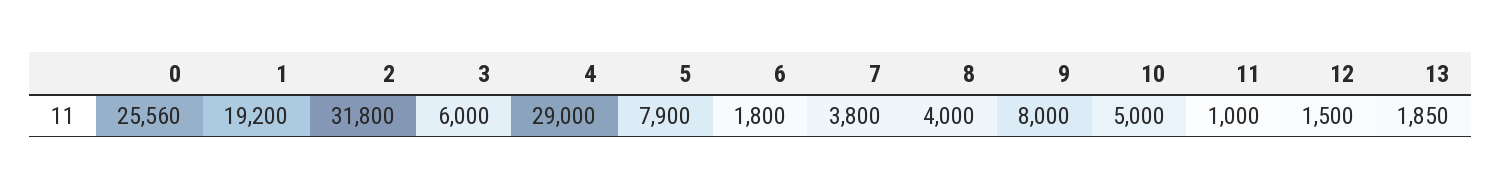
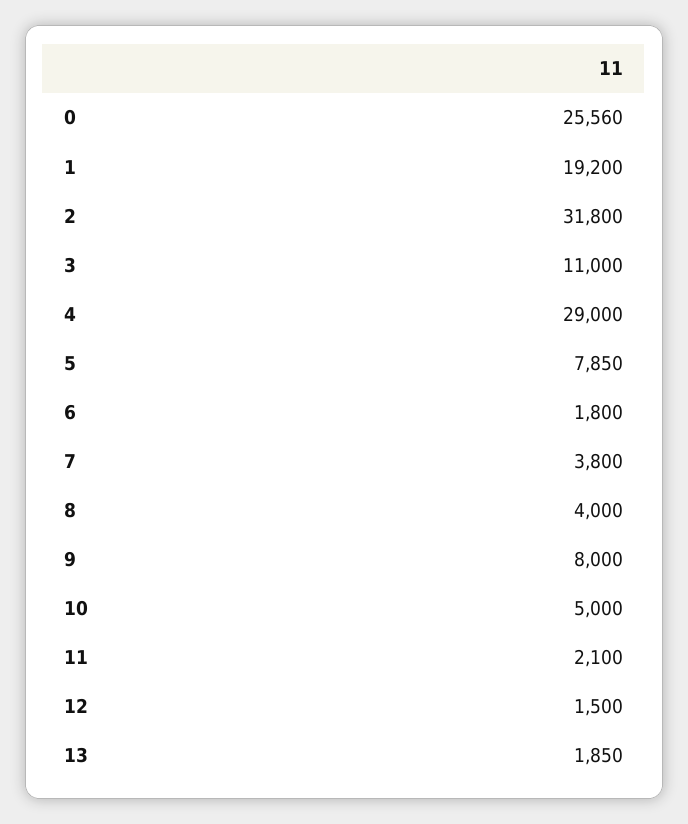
  {
    "0": 25560,
    "1": 19200,
    "2": 31800,
-   "3": 6000,
+   "3": 11000,
    "4": 29000,
-   "5": 7900,
+   "5": 7850,
    "6": 1800,
    "7": 3800,
    "8": 4000,
    "9": 8000,
    "10": 5000,
-   "11": 1000,
+   "11": 2100,
    "12": 1500,
    "13": 1850
  }

